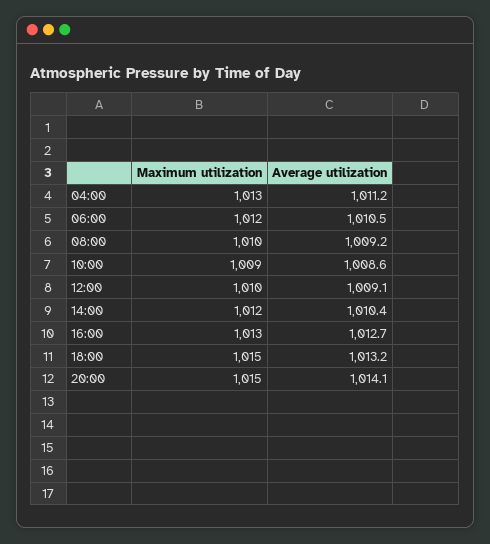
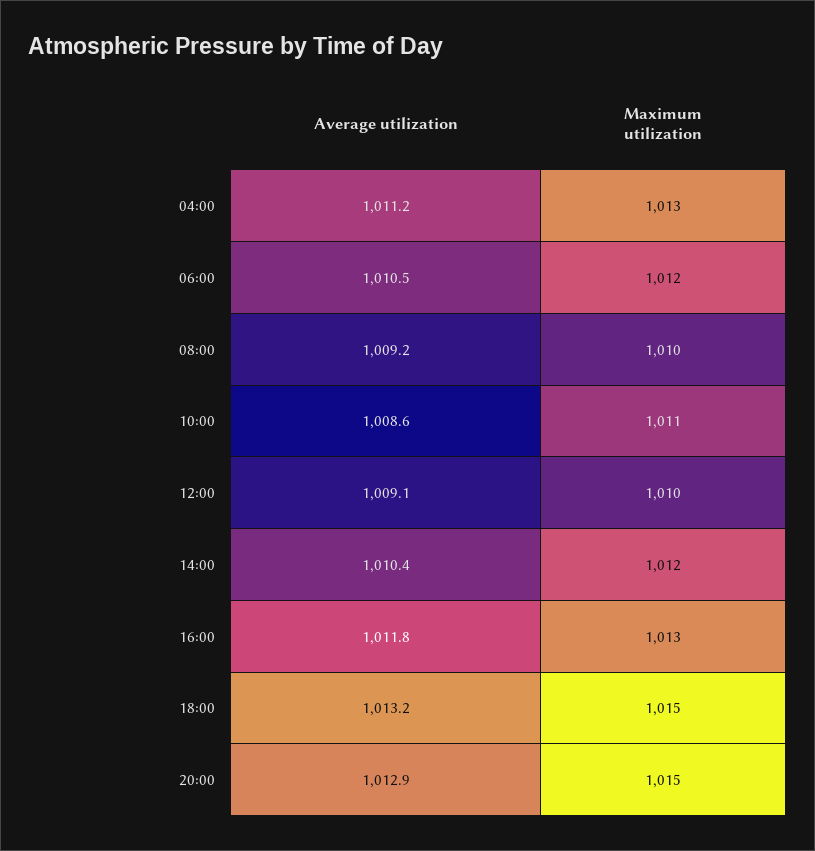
  {
    "Maximum utilization": {
      "04:00": 1013,
      "06:00": 1012,
      "08:00": 1010,
-     "10:00": 1009,
+     "10:00": 1011,
      "12:00": 1010,
      "14:00": 1012,
      "16:00": 1013,
      "18:00": 1015,
      "20:00": 1015
    },
    "Average utilization": {
      "04:00": 1011.2,
      "06:00": 1010.5,
      "08:00": 1009.2,
      "10:00": 1008.6,
      "12:00": 1009.1,
      "14:00": 1010.4,
-     "16:00": 1012.7,
+     "16:00": 1011.8,
      "18:00": 1013.2,
-     "20:00": 1014.1
+     "20:00": 1012.9
    }
  }

